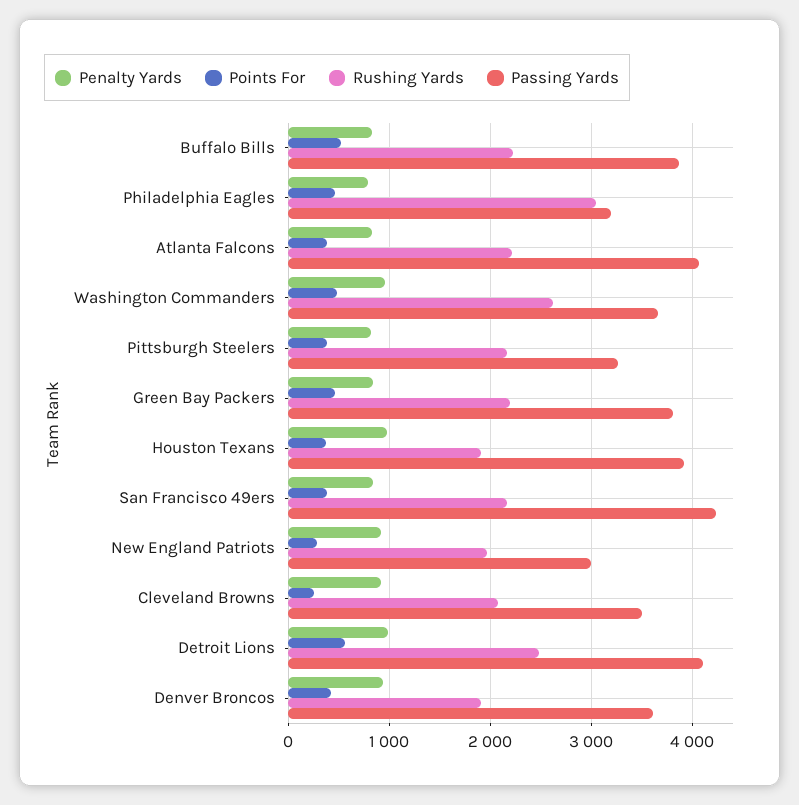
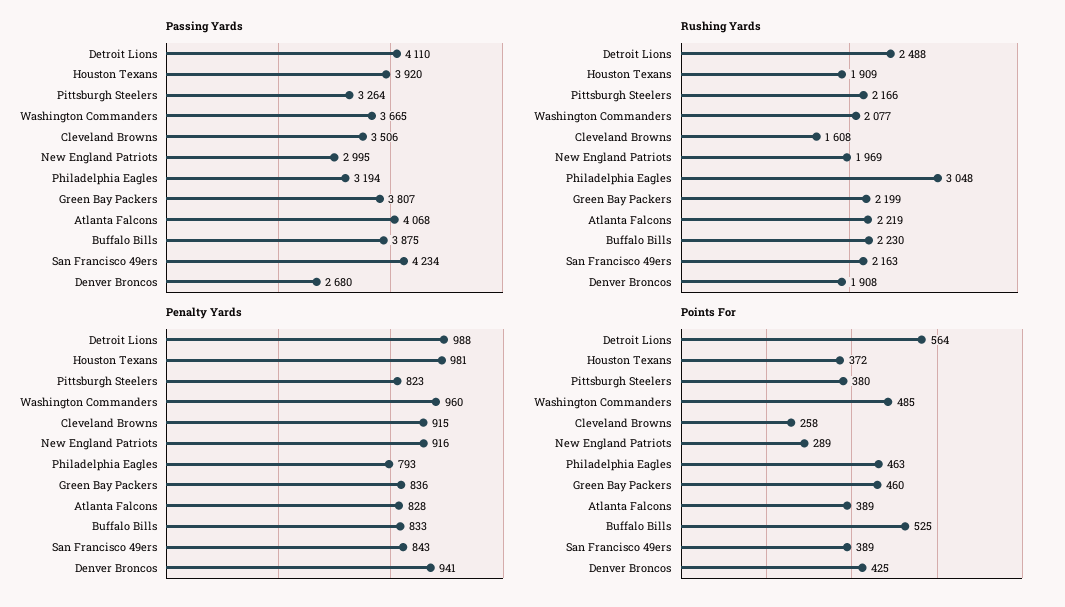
  {
    "Penalty Yards": {
      "Buffalo Bills": 833,
      "Philadelphia Eagles": 793,
      "Atlanta Falcons": 828,
      "Washington Commanders": 960,
      "Pittsburgh Steelers": 823,
      "Green Bay Packers": 836,
      "Houston Texans": 981,
      "San Francisco 49ers": 843,
      "New England Patriots": 916,
      "Cleveland Browns": 915,
      "Detroit Lions": 988,
      "Denver Broncos": 941
    },
    "Points For": {
      "Buffalo Bills": 525,
      "Philadelphia Eagles": 463,
      "Atlanta Falcons": 389,
      "Washington Commanders": 485,
      "Pittsburgh Steelers": 380,
      "Green Bay Packers": 460,
      "Houston Texans": 372,
      "San Francisco 49ers": 389,
      "New England Patriots": 289,
      "Cleveland Browns": 258,
      "Detroit Lions": 564,
      "Denver Broncos": 425
    },
    "Rushing Yards": {
      "Buffalo Bills": 2230,
      "Philadelphia Eagles": 3048,
      "Atlanta Falcons": 2219,
-     "Washington Commanders": 2600,
+     "Washington Commanders": 2077,
      "Pittsburgh Steelers": 2166,
      "Green Bay Packers": 2199,
      "Houston Texans": 1909,
      "San Francisco 49ers": 2163,
      "New England Patriots": 1969,
-     "Cleveland Browns": 2100,
+     "Cleveland Browns": 1608,
      "Detroit Lions": 2488,
      "Denver Broncos": 1908
    },
    "Passing Yards": {
      "Buffalo Bills": 3875,
      "Philadelphia Eagles": 3194,
      "Atlanta Falcons": 4068,
      "Washington Commanders": 3665,
      "Pittsburgh Steelers": 3264,
      "Green Bay Packers": 3807,
      "Houston Texans": 3920,
      "San Francisco 49ers": 4234,
      "New England Patriots": 2995,
      "Cleveland Browns": 3506,
      "Detroit Lions": 4110,
-     "Denver Broncos": 3600
+     "Denver Broncos": 2680
    }
  }

